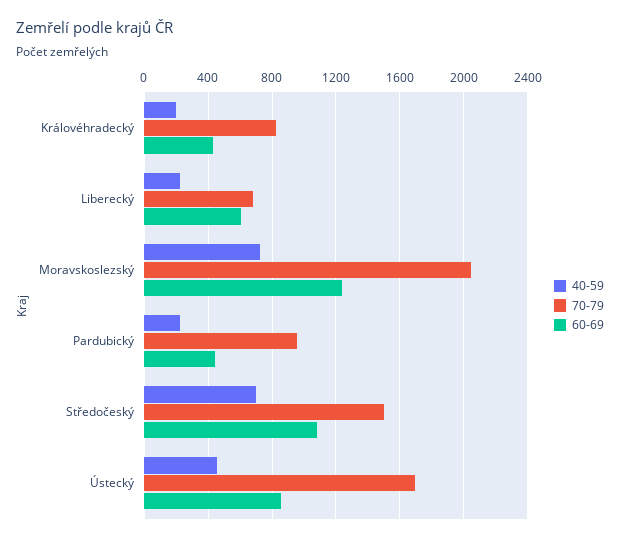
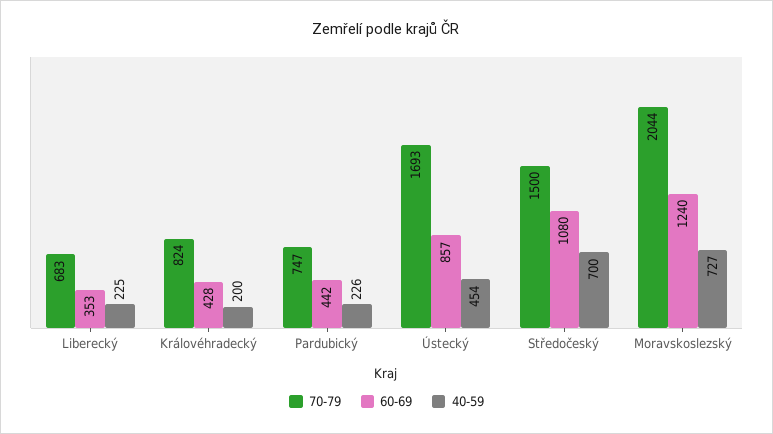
  {
    "40-59": {
      "Královéhradecký": 200,
      "Liberecký": 225,
      "Moravskoslezský": 727,
      "Pardubický": 226,
      "Středočeský": 700,
      "Ústecký": 454
    },
    "70-79": {
      "Královéhradecký": 824,
      "Liberecký": 683,
      "Moravskoslezský": 2044,
-     "Pardubický": 950,
+     "Pardubický": 747,
      "Středočeský": 1500,
      "Ústecký": 1693
    },
    "60-69": {
      "Královéhradecký": 428,
-     "Liberecký": 600,
+     "Liberecký": 353,
      "Moravskoslezský": 1240,
      "Pardubický": 442,
      "Středočeský": 1080,
      "Ústecký": 857
    }
  }

